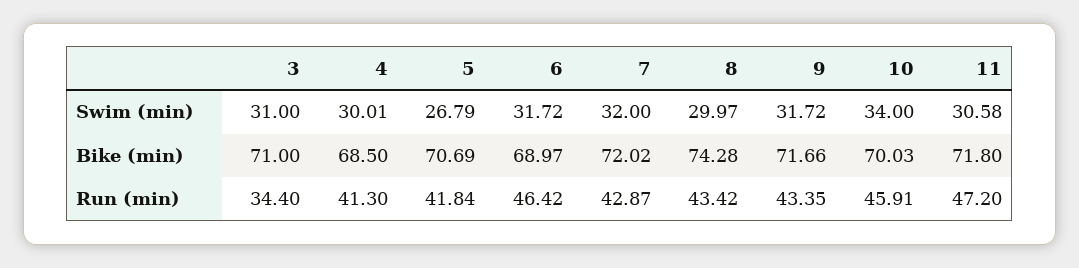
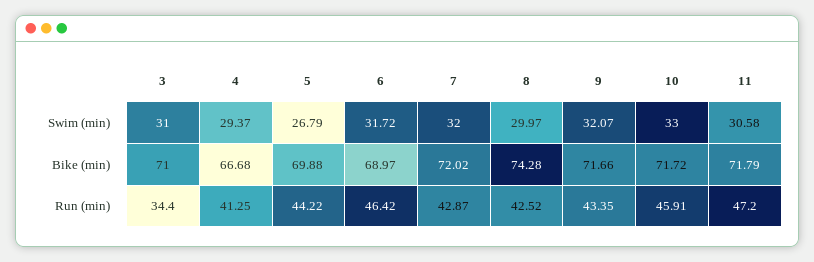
  {
    "3": {
      "Swim (min)": 31,
      "Bike (min)": 71,
      "Run (min)": 34.4
    },
    "4": {
-     "Swim (min)": 30.01,
+     "Swim (min)": 29.37,
-     "Bike (min)": 68.5,
+     "Bike (min)": 66.68,
-     "Run (min)": 41.3
+     "Run (min)": 41.25
    },
    "5": {
      "Swim (min)": 26.79,
-     "Bike (min)": 70.69,
+     "Bike (min)": 69.88,
-     "Run (min)": 41.84
+     "Run (min)": 44.22
    },
    "6": {
      "Swim (min)": 31.72,
      "Bike (min)": 68.97,
      "Run (min)": 46.42
    },
    "7": {
      "Swim (min)": 32,
      "Bike (min)": 72.02,
      "Run (min)": 42.87
    },
    "8": {
      "Swim (min)": 29.97,
      "Bike (min)": 74.28,
-     "Run (min)": 43.42
+     "Run (min)": 42.52
    },
    "9": {
-     "Swim (min)": 31.72,
+     "Swim (min)": 32.07,
      "Bike (min)": 71.66,
      "Run (min)": 43.35
    },
    "10": {
-     "Swim (min)": 34,
+     "Swim (min)": 33,
-     "Bike (min)": 70.03,
+     "Bike (min)": 71.72,
      "Run (min)": 45.91
    },
    "11": {
      "Swim (min)": 30.58,
-     "Bike (min)": 71.8,
+     "Bike (min)": 71.79,
      "Run (min)": 47.2
    }
  }

